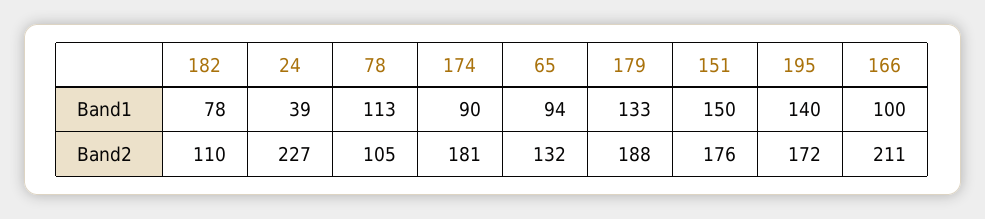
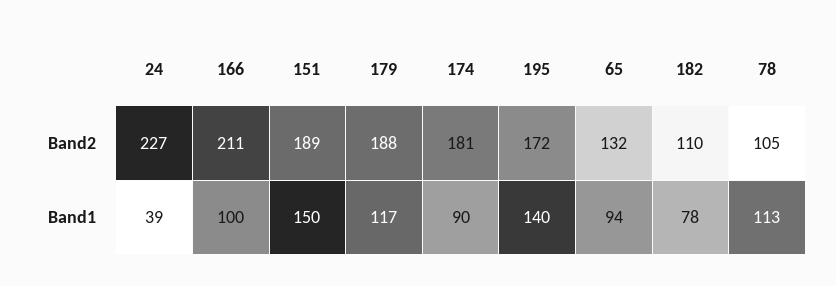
  {
    "182": {
      "Band1": 78,
      "Band2": 110
    },
    "24": {
      "Band1": 39,
      "Band2": 227
    },
    "78": {
      "Band1": 113,
      "Band2": 105
    },
    "174": {
      "Band1": 90,
      "Band2": 181
    },
    "65": {
      "Band1": 94,
      "Band2": 132
    },
    "179": {
-     "Band1": 133,
+     "Band1": 117,
      "Band2": 188
    },
    "151": {
      "Band1": 150,
-     "Band2": 176
+     "Band2": 189
    },
    "195": {
      "Band1": 140,
      "Band2": 172
    },
    "166": {
      "Band1": 100,
      "Band2": 211
    }
  }

